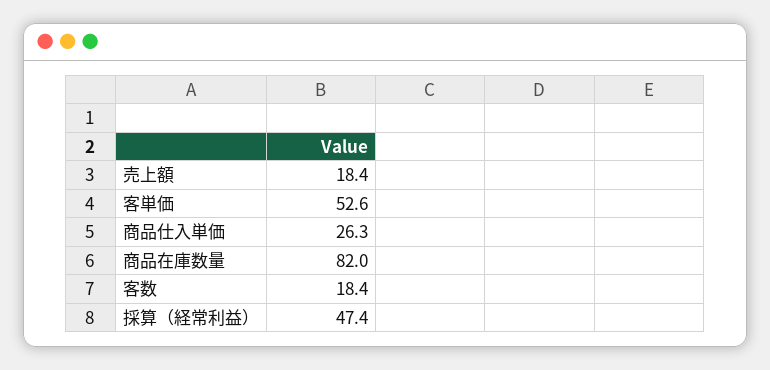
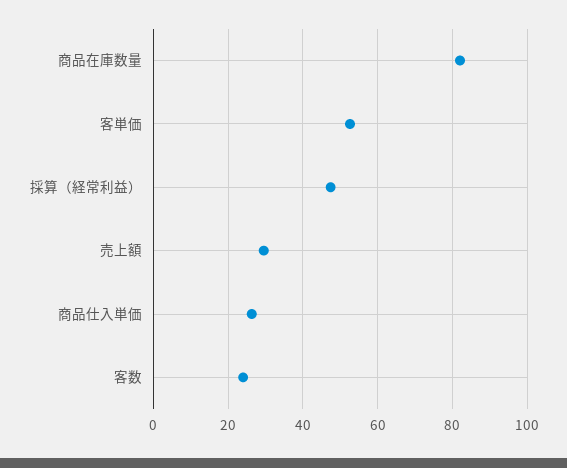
  {
-   "売上額": 18.4,
+   "売上額": 30,
    "客単価": 52.6,
    "商品仕入単価": 26.3,
    "商品在庫数量": 82,
-   "客数": 18.4,
+   "客数": 24,
    "採算（経常利益）": 47.4
  }

